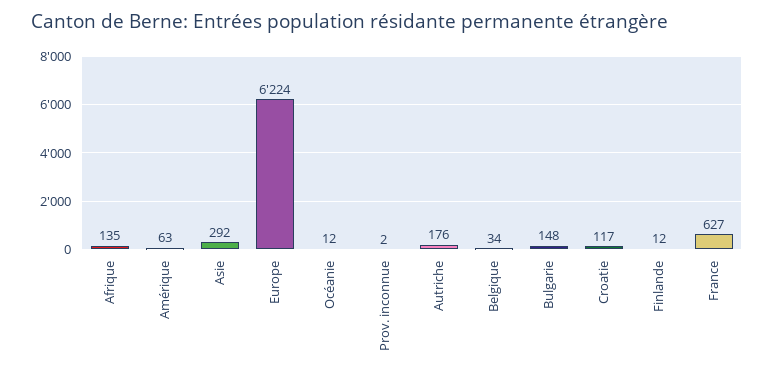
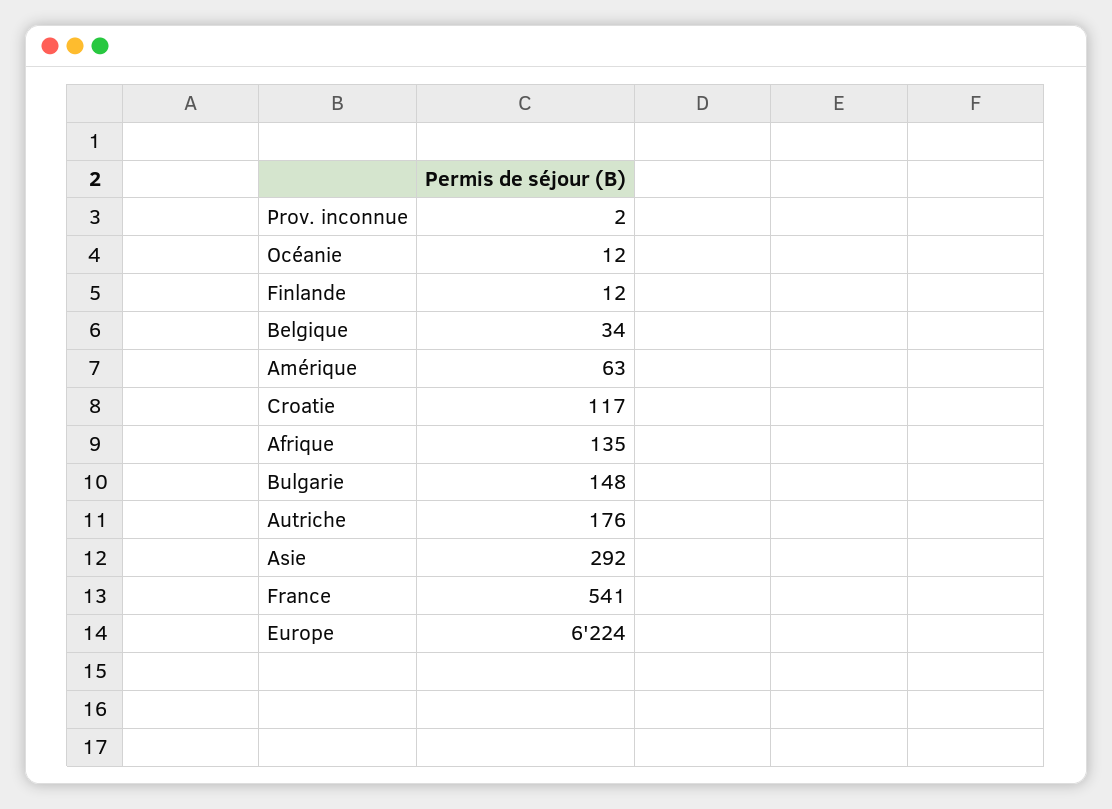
  {
    "Afrique": 135,
    "Amérique": 63,
    "Asie": 292,
    "Europe": 6224,
    "Océanie": 12,
    "Prov. inconnue": 2,
    "Autriche": 176,
    "Belgique": 34,
    "Bulgarie": 148,
    "Croatie": 117,
    "Finlande": 12,
-   "France": 627
+   "France": 541
  }

